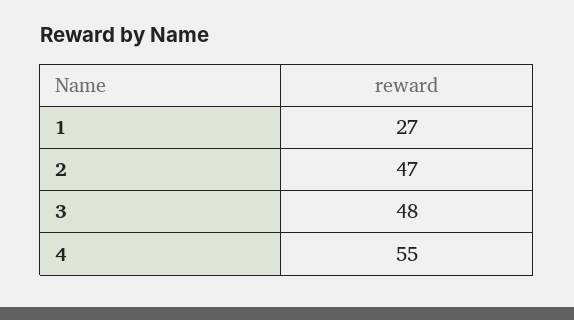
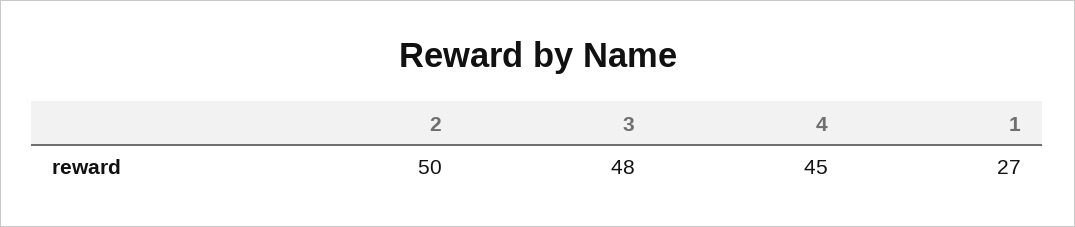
  {
    "1": 27,
-   "2": 47,
+   "2": 50,
    "3": 48,
-   "4": 55
+   "4": 45
  }

